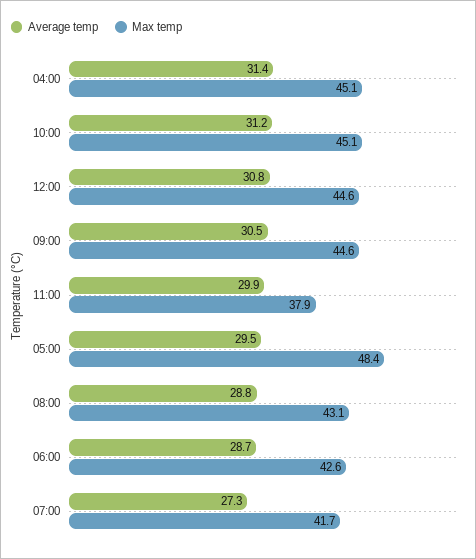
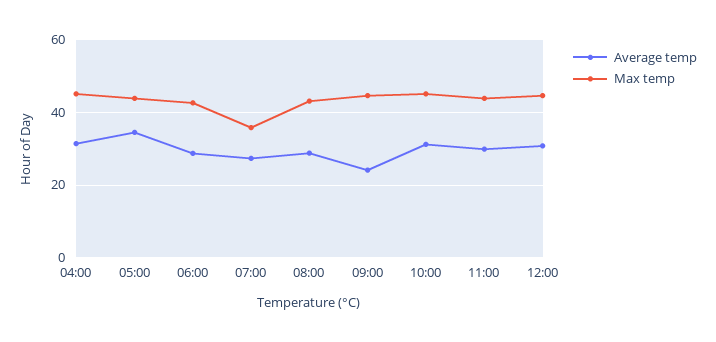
  {
    "Average temp": {
      "04:00": 31.4,
      "10:00": 31.2,
      "12:00": 30.8,
-     "09:00": 30.5,
+     "09:00": 24,
      "11:00": 29.9,
-     "05:00": 29.5,
+     "05:00": 34,
      "08:00": 28.8,
      "06:00": 28.7,
      "07:00": 27.3
    },
    "Max temp": {
      "04:00": 45.1,
      "10:00": 45.1,
      "12:00": 44.6,
      "09:00": 44.6,
-     "11:00": 37.9,
+     "11:00": 44,
-     "05:00": 48.4,
+     "05:00": 44,
      "08:00": 43.1,
      "06:00": 42.6,
-     "07:00": 41.7
+     "07:00": 36
    }
  }

